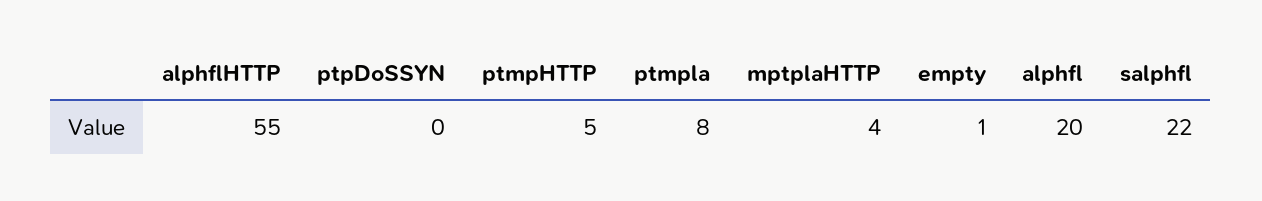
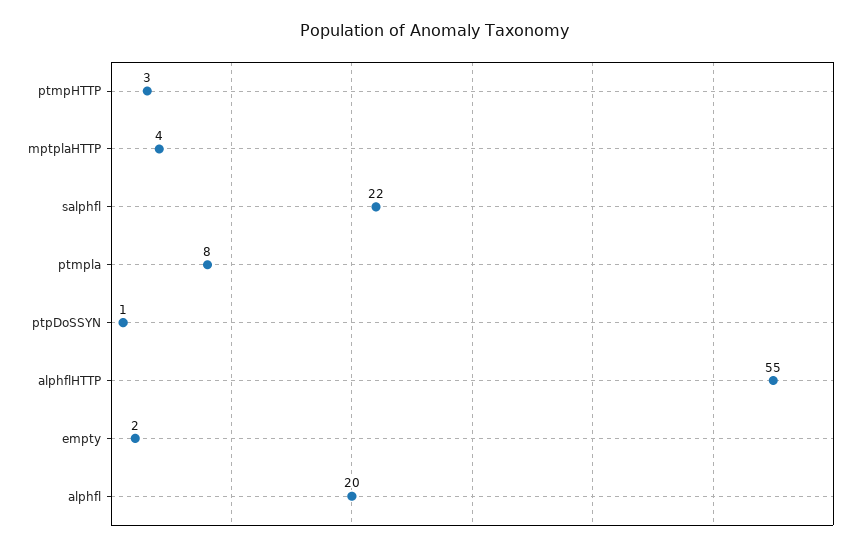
  {
    "alphflHTTP": 55,
-   "ptpDoSSYN": 0,
+   "ptpDoSSYN": 1,
-   "ptmpHTTP": 5,
+   "ptmpHTTP": 3,
    "ptmpla": 8,
    "mptplaHTTP": 4,
-   "empty": 1,
+   "empty": 2,
    "alphfl": 20,
    "salphfl": 22
  }

